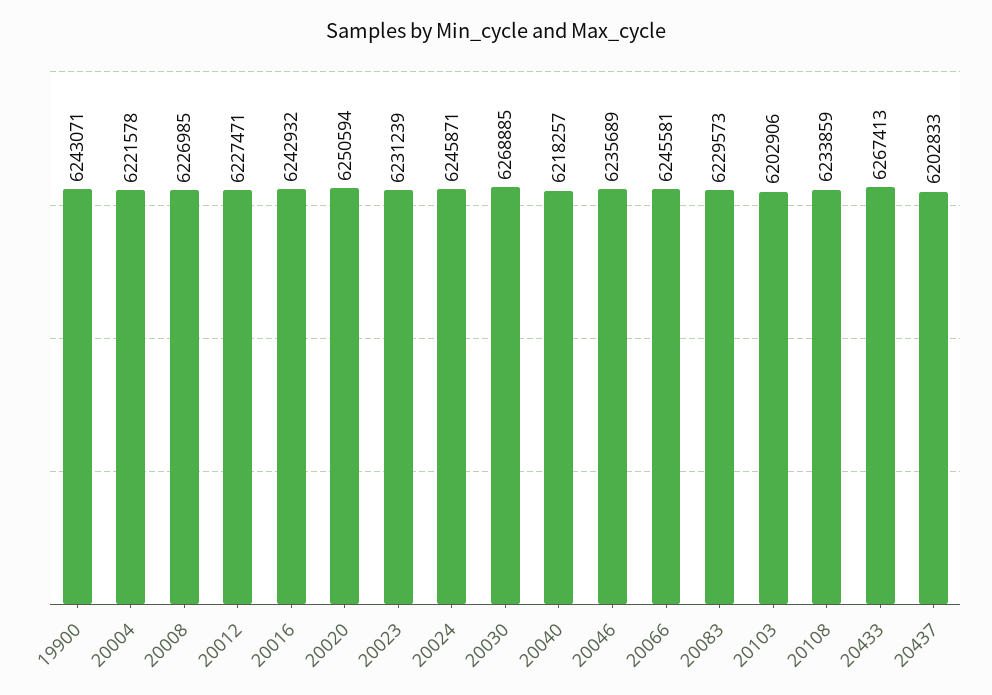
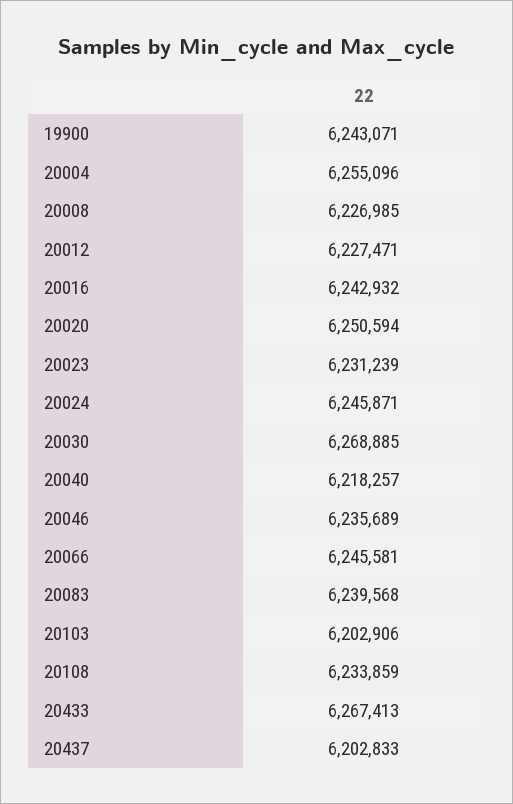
  {
    "19900": 6243071,
-   "20004": 6221578,
+   "20004": 6255096,
    "20008": 6226985,
    "20012": 6227471,
    "20016": 6242932,
    "20020": 6250594,
    "20023": 6231239,
    "20024": 6245871,
    "20030": 6268885,
    "20040": 6218257,
    "20046": 6235689,
    "20066": 6245581,
-   "20083": 6229573,
+   "20083": 6239568,
    "20103": 6202906,
    "20108": 6233859,
    "20433": 6267413,
    "20437": 6202833
  }

